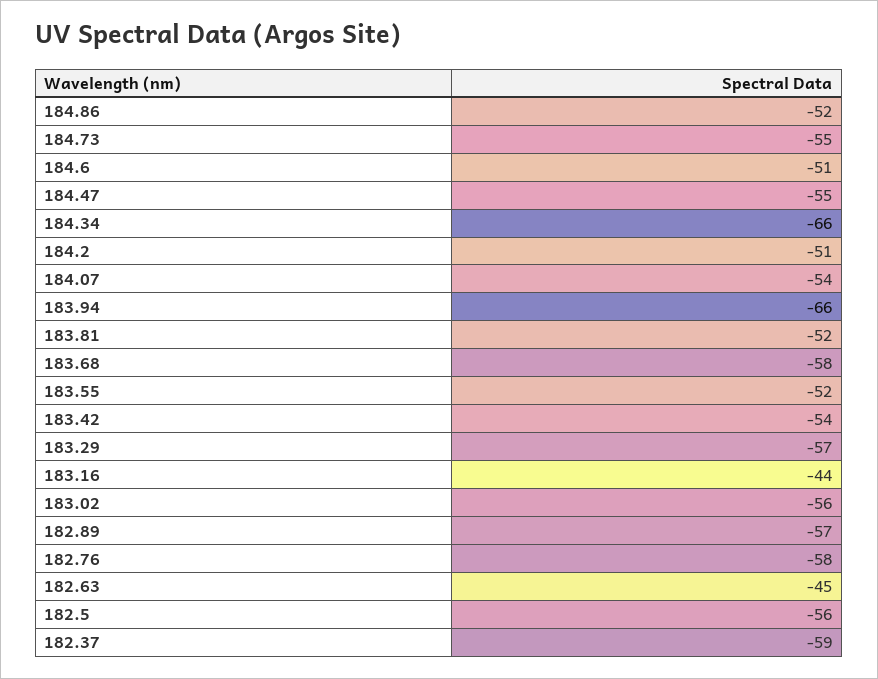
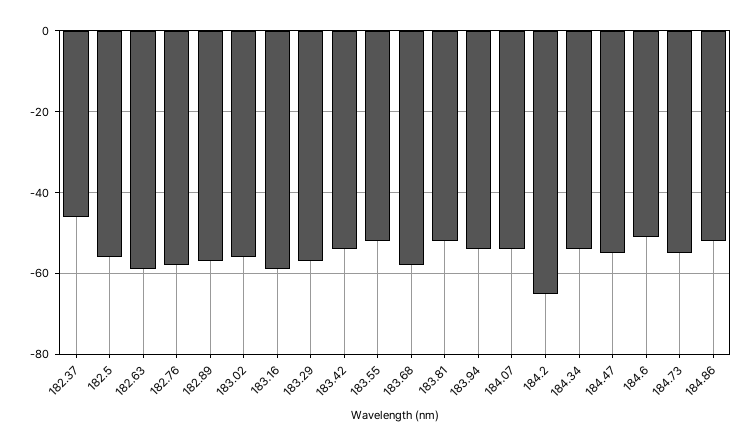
  {
    "184.86": -52,
    "184.73": -55,
    "184.6": -51,
    "184.47": -55,
-   "184.34": -66,
+   "184.34": -55,
-   "184.2": -51,
+   "184.2": -65,
    "184.07": -54,
-   "183.94": -66,
+   "183.94": -55,
    "183.81": -52,
    "183.68": -58,
    "183.55": -52,
    "183.42": -54,
    "183.29": -57,
-   "183.16": -44,
+   "183.16": -60,
    "183.02": -56,
    "182.89": -57,
    "182.76": -58,
-   "182.63": -45,
+   "182.63": -60,
    "182.5": -56,
-   "182.37": -59
+   "182.37": -45
  }

